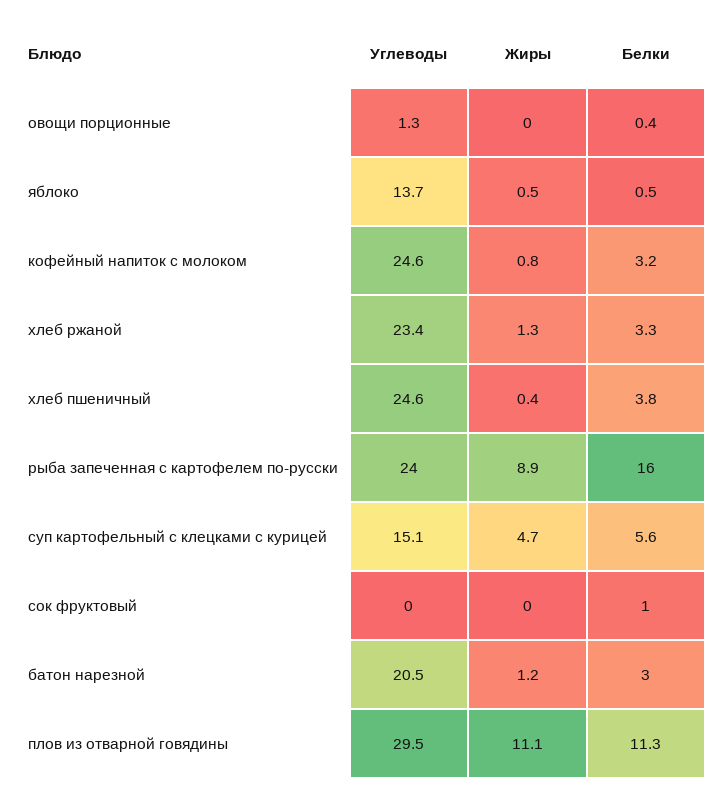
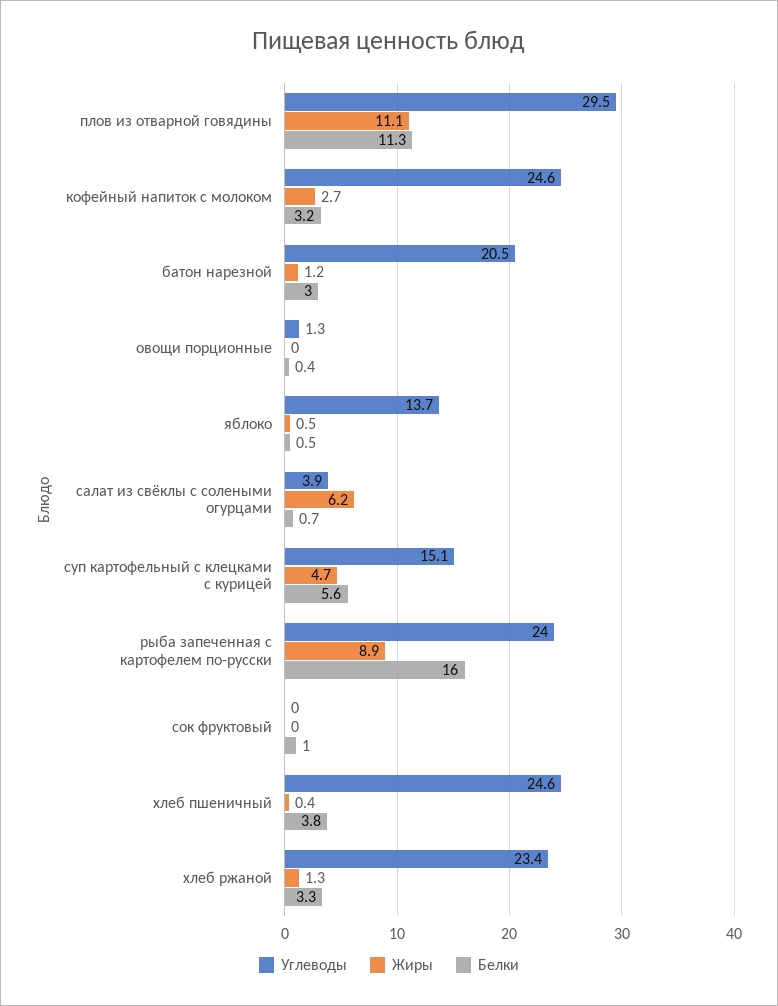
  {
    "Углеводы": {
      "овощи порционные": 1.3,
      "яблоко": 13.7,
      "кофейный напиток с молоком": 24.6,
      "хлеб ржаной": 23.4,
      "хлеб пшеничный": 24.6,
      "рыба запеченная с картофелем по-русски": 24,
      "суп картофельный с клецками с курицей": 15.1,
      "сок фруктовый": 0,
      "батон нарезной": 20.5,
-     "плов из отварной говядины": 29.5
+     "плов из отварной говядины": 29.5,
+     "салат из свёклы с солеными огурцами": 3.9
    },
    "Жиры": {
      "овощи порционные": 0,
      "яблоко": 0.5,
-     "кофейный напиток с молоком": 0.8,
+     "кофейный напиток с молоком": 2.7,
      "хлеб ржаной": 1.3,
      "хлеб пшеничный": 0.4,
      "рыба запеченная с картофелем по-русски": 8.9,
      "суп картофельный с клецками с курицей": 4.7,
      "сок фруктовый": 0,
      "батон нарезной": 1.2,
-     "плов из отварной говядины": 11.1
+     "плов из отварной говядины": 11.1,
+     "салат из свёклы с солеными огурцами": 6.2
    },
    "Белки": {
      "овощи порционные": 0.4,
      "яблоко": 0.5,
      "кофейный напиток с молоком": 3.2,
      "хлеб ржаной": 3.3,
      "хлеб пшеничный": 3.8,
      "рыба запеченная с картофелем по-русски": 16,
      "суп картофельный с клецками с курицей": 5.6,
      "сок фруктовый": 1,
      "батон нарезной": 3,
-     "плов из отварной говядины": 11.3
+     "плов из отварной говядины": 11.3,
+     "салат из свёклы с солеными огурцами": 0.7
    }
  }

